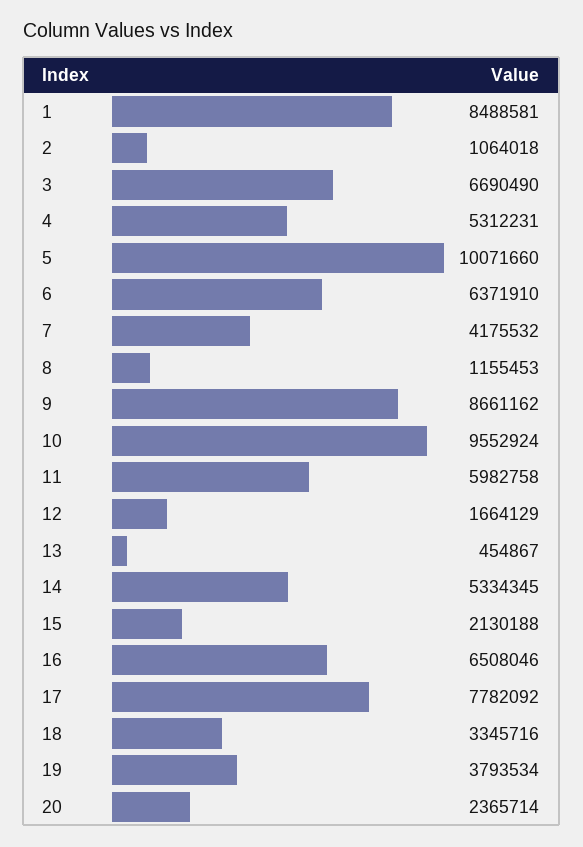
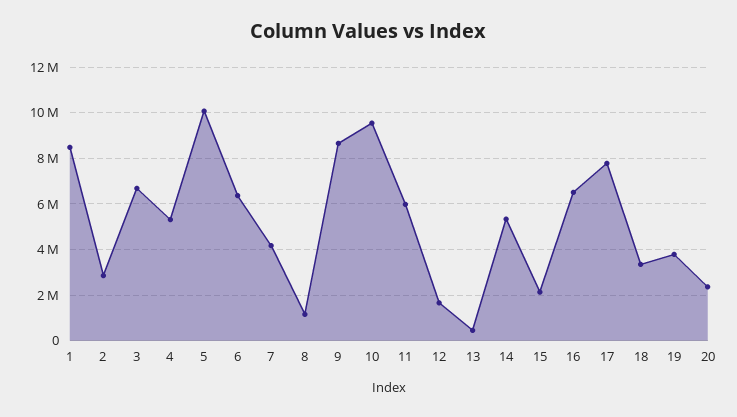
  {
    "1": 8488581,
-   "2": 1064018,
+   "2": 3000000,
    "3": 6690490,
    "4": 5312231,
    "5": 10071660,
    "6": 6371910,
    "7": 4175532,
    "8": 1155453,
    "9": 8661162,
    "10": 9552924,
    "11": 5982758,
    "12": 1664129,
    "13": 454867,
    "14": 5334345,
    "15": 2130188,
    "16": 6508046,
    "17": 7782092,
    "18": 3345716,
    "19": 3793534,
    "20": 2365714
  }

